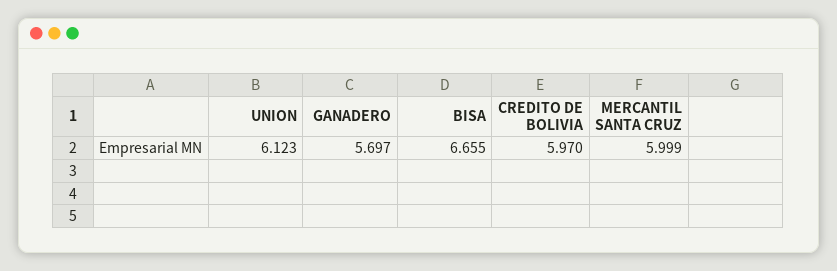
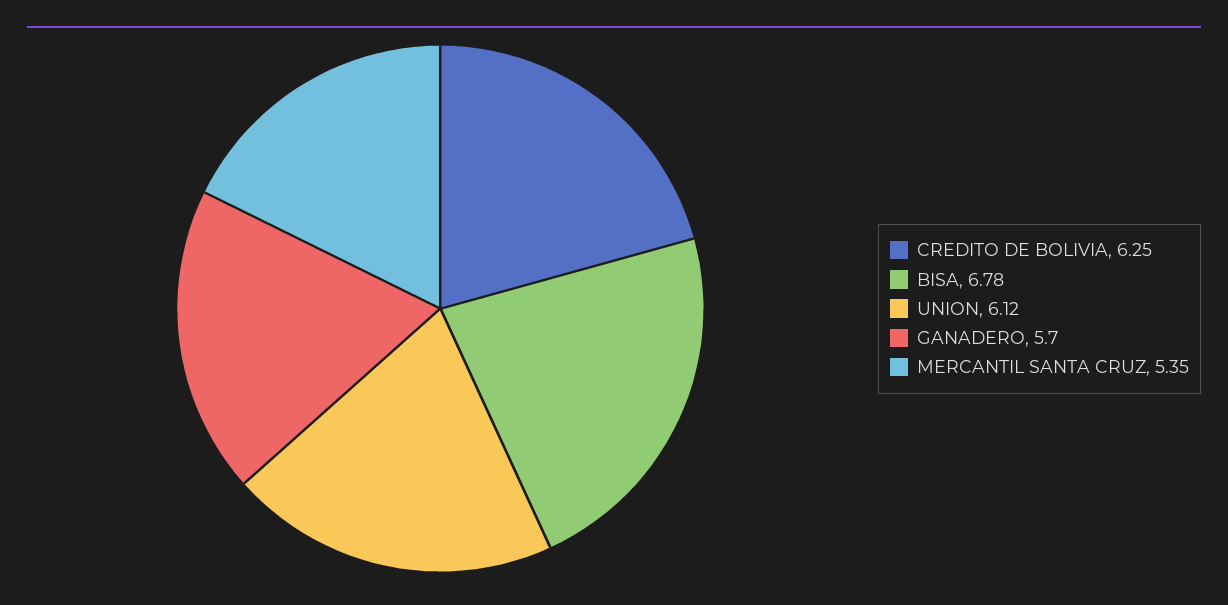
  {
    "UNION": 6.123,
    "GANADERO": 5.697,
-   "BISA": 6.655,
+   "BISA": 6.78,
-   "CREDITO DE BOLIVIA": 5.97,
+   "CREDITO DE BOLIVIA": 6.25,
-   "MERCANTIL SANTA CRUZ": 5.999
+   "MERCANTIL SANTA CRUZ": 5.35
  }

